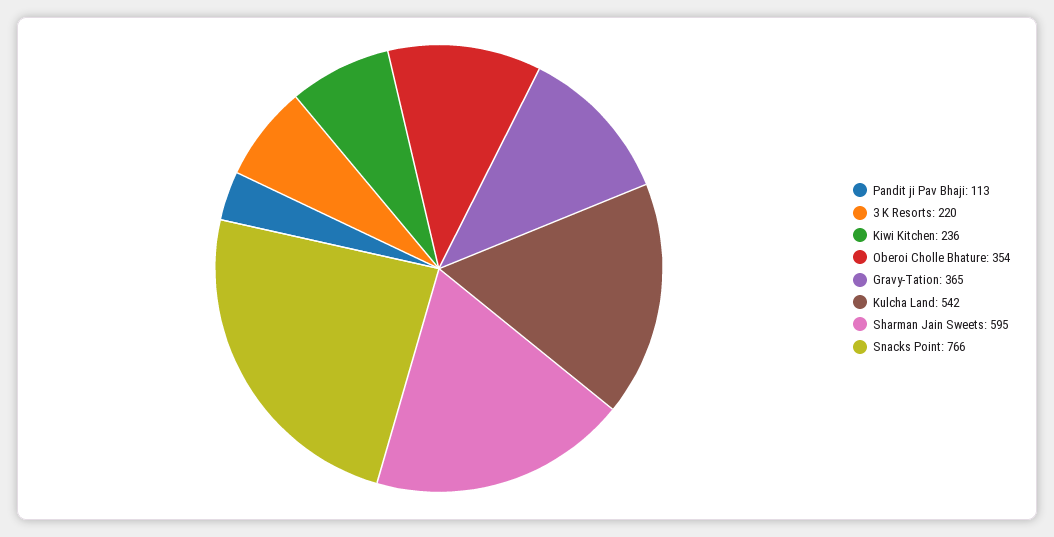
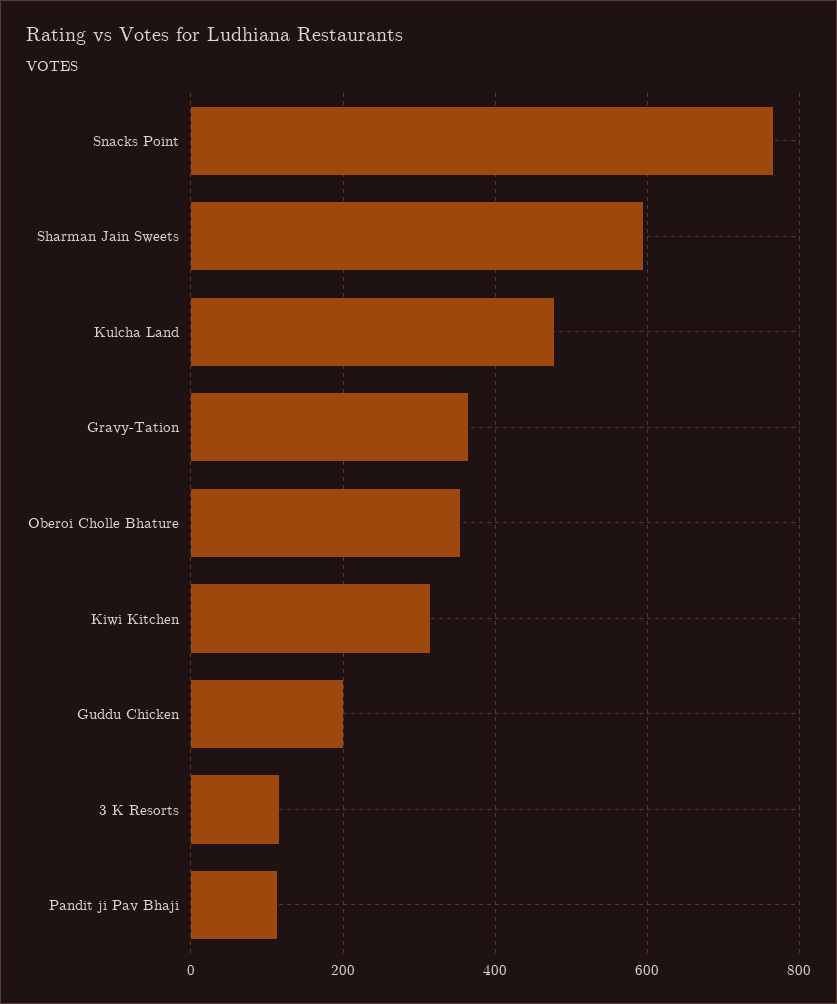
  {
    "Pandit ji Pav Bhaji": 113,
-   "3 K Resorts": 220,
+   "3 K Resorts": 120,
-   "Kiwi Kitchen": 236,
+   "Kiwi Kitchen": 320,
    "Oberoi Cholle Bhature": 354,
    "Gravy-Tation": 365,
-   "Kulcha Land": 542,
+   "Kulcha Land": 480,
    "Sharman Jain Sweets": 595,
-   "Snacks Point": 766
+   "Snacks Point": 766,
+   "Guddu Chicken": 200
  }

